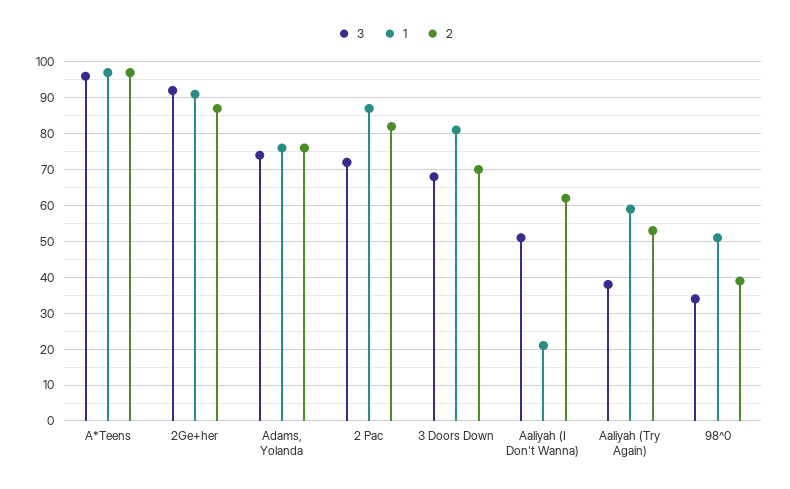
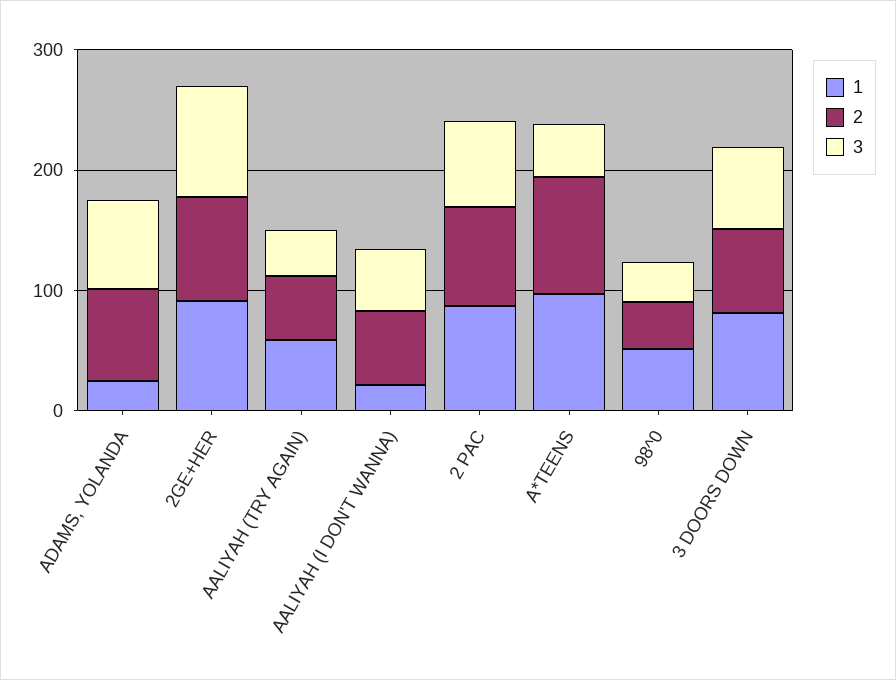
  {
    "3": {
-     "A*Teens": 95,
+     "A*Teens": 40,
      "2Ge+her": 90,
      "Adams, Yolanda": 75,
      "2 Pac": 70,
      "3 Doors Down": 70,
      "Aaliyah (I Don't Wanna)": 50,
      "Aaliyah (Try Again)": 40,
      "98^0": 35
    },
    "1": {
      "A*Teens": 95,
      "2Ge+her": 90,
-     "Adams, Yolanda": 75,
+     "Adams, Yolanda": 20,
      "2 Pac": 85,
      "3 Doors Down": 80,
      "Aaliyah (I Don't Wanna)": 20,
      "Aaliyah (Try Again)": 60,
      "98^0": 50
    },
    "2": {
      "A*Teens": 95,
      "2Ge+her": 85,
      "Adams, Yolanda": 75,
      "2 Pac": 80,
      "3 Doors Down": 70,
      "Aaliyah (I Don't Wanna)": 60,
      "Aaliyah (Try Again)": 55,
      "98^0": 40
    }
  }

